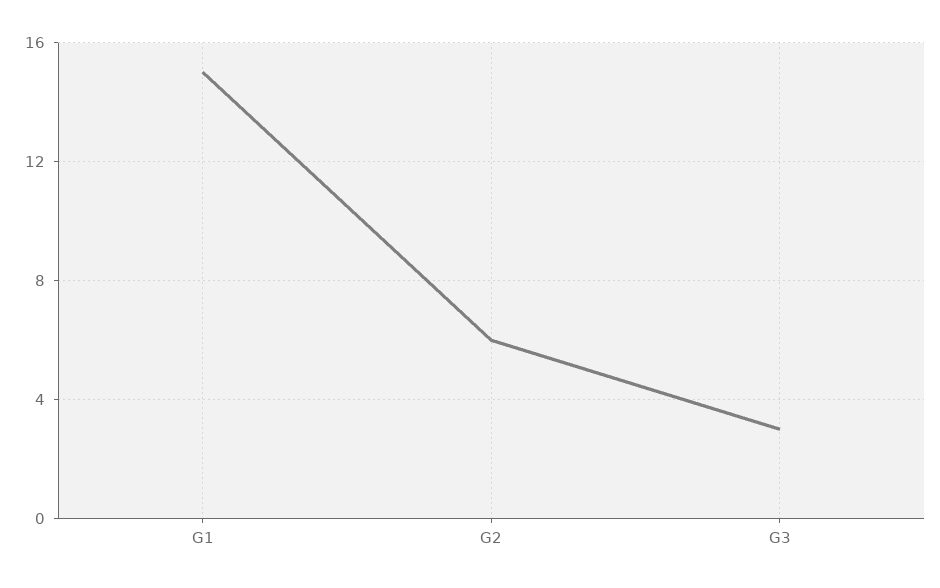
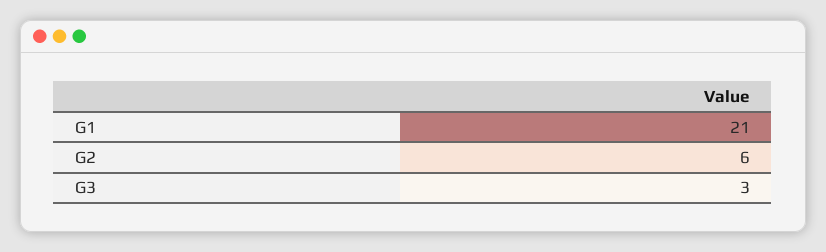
  {
-   "G1": 15,
+   "G1": 21,
    "G2": 6,
    "G3": 3
  }

